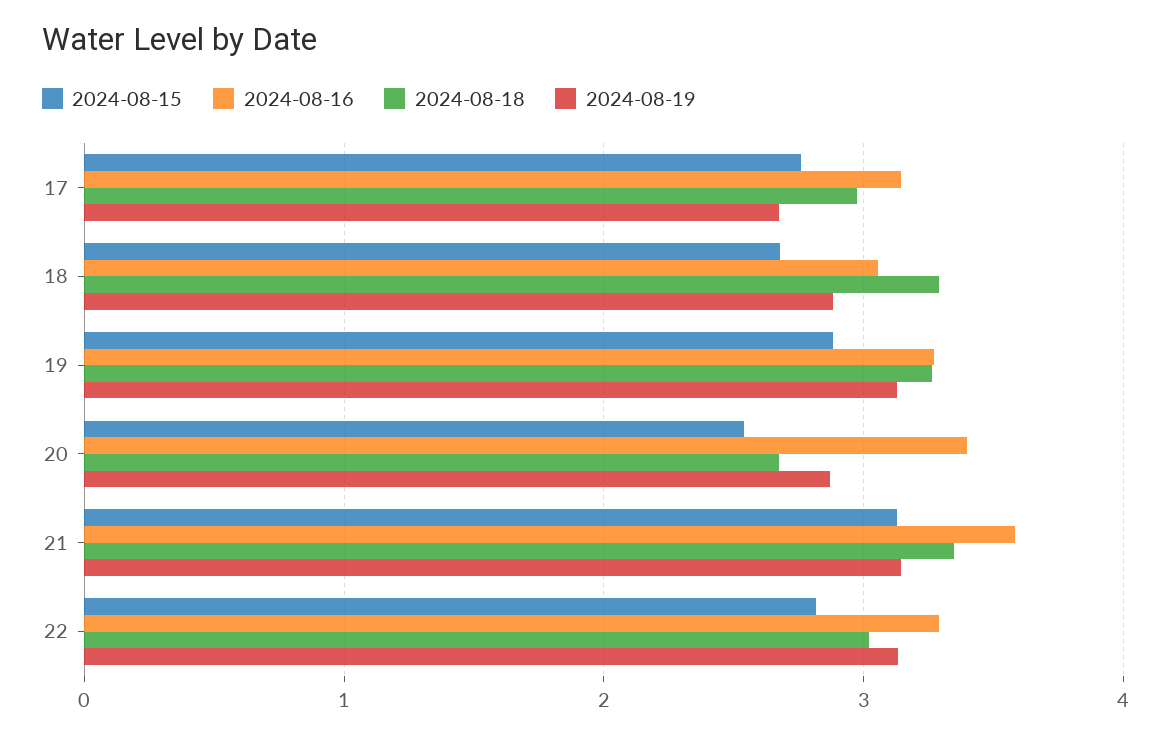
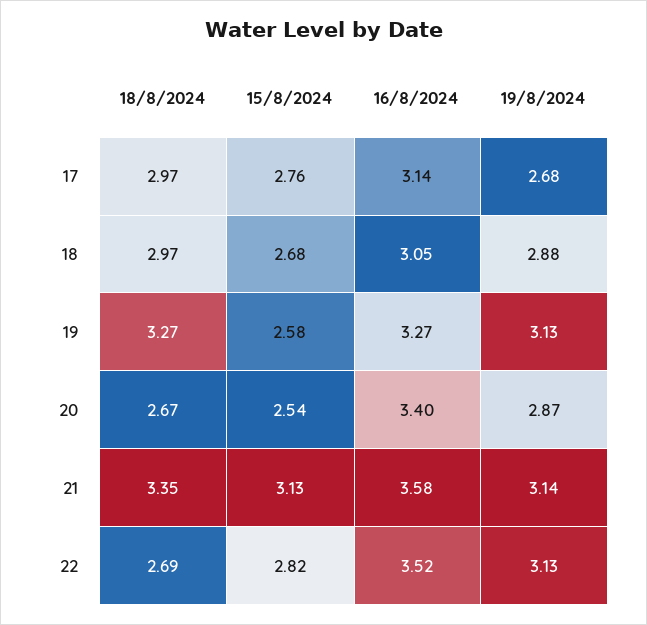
  {
    "2024-08-15": {
      "17": 2.76,
      "18": 2.68,
-     "19": 2.9,
+     "19": 2.58,
      "20": 2.54,
      "21": 3.13,
      "22": 2.82
    },
    "2024-08-16": {
      "17": 3.14,
      "18": 3.05,
      "19": 3.27,
      "20": 3.4,
      "21": 3.58,
-     "22": 3.3
+     "22": 3.52
    },
    "2024-08-18": {
      "17": 2.97,
-     "18": 3.3,
+     "18": 2.97,
      "19": 3.27,
      "20": 2.67,
      "21": 3.35,
-     "22": 3
+     "22": 2.69
    },
    "2024-08-19": {
      "17": 2.68,
      "18": 2.88,
      "19": 3.13,
      "20": 2.87,
      "21": 3.14,
      "22": 3.13
    }
  }

